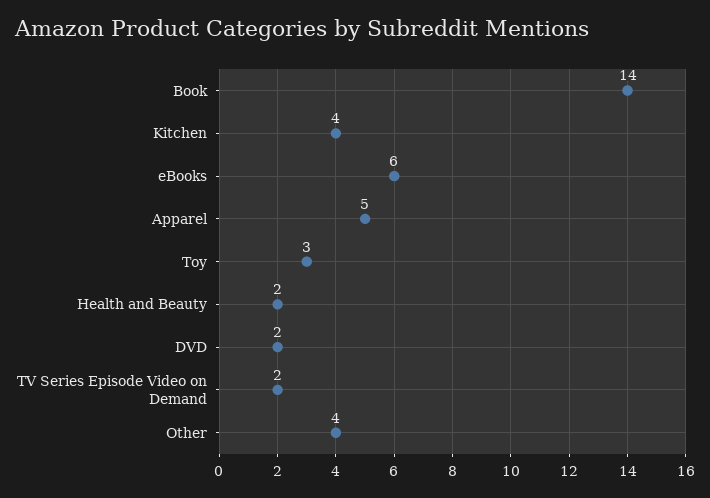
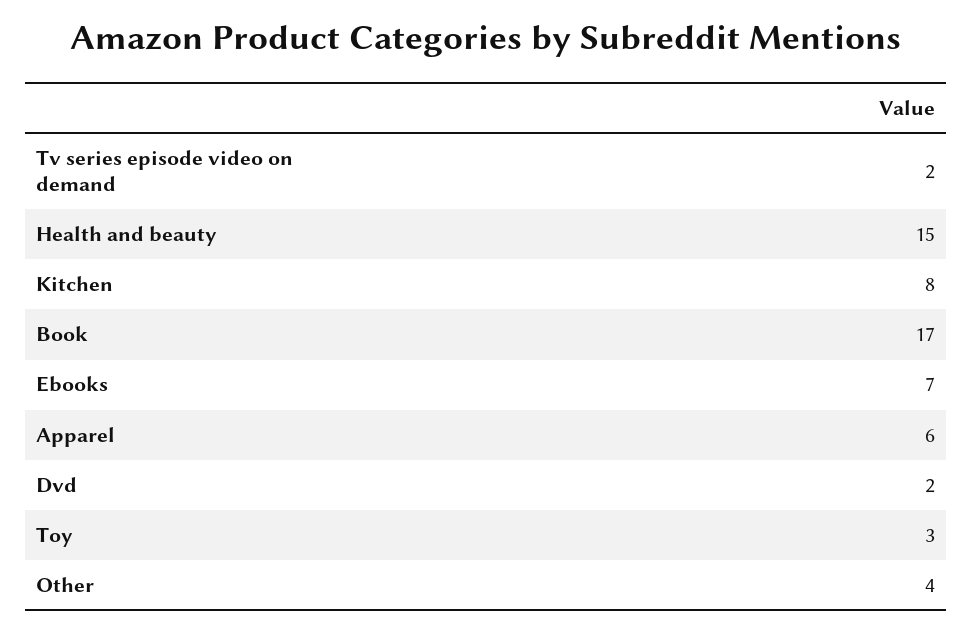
  {
-   "Book": 14,
+   "Book": 17,
-   "Kitchen": 4,
+   "Kitchen": 8,
-   "eBooks": 6,
+   "eBooks": 7,
-   "Apparel": 5,
+   "Apparel": 6,
    "Toy": 3,
-   "Health and Beauty": 2,
+   "Health and Beauty": 15,
    "DVD": 2,
    "TV Series Episode Video on Demand": 2,
    "Other": 4
  }

